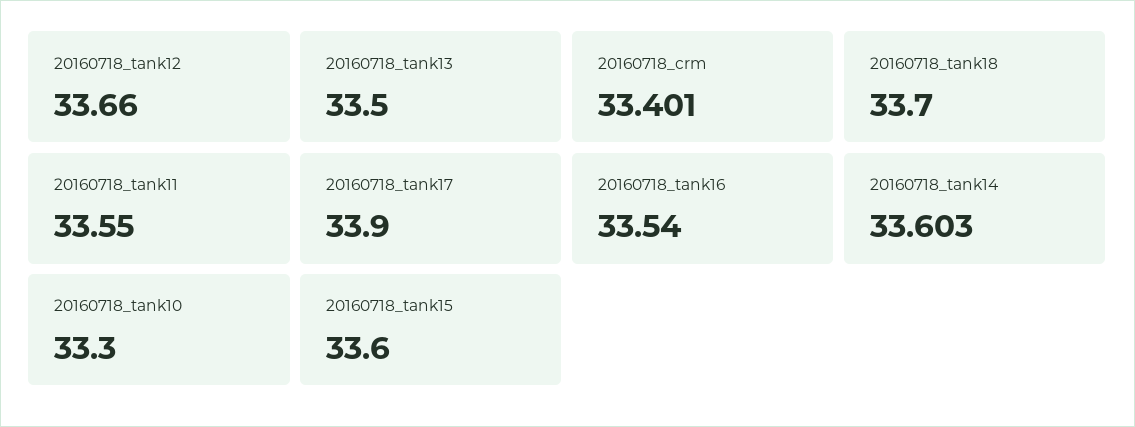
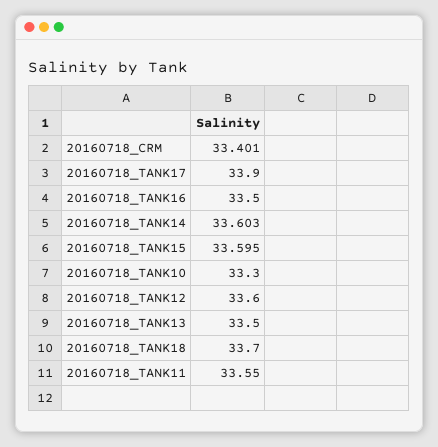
  {
-   "20160718_tank12": 33.66,
+   "20160718_tank12": 33.6,
    "20160718_tank13": 33.5,
    "20160718_crm": 33.401,
    "20160718_tank18": 33.7,
    "20160718_tank11": 33.55,
    "20160718_tank17": 33.9,
-   "20160718_tank16": 33.54,
+   "20160718_tank16": 33.5,
    "20160718_tank14": 33.603,
    "20160718_tank10": 33.3,
-   "20160718_tank15": 33.6
+   "20160718_tank15": 33.595
  }

